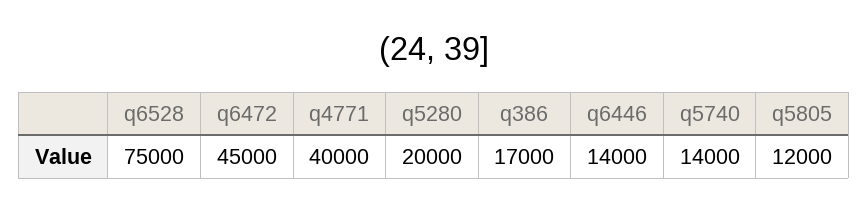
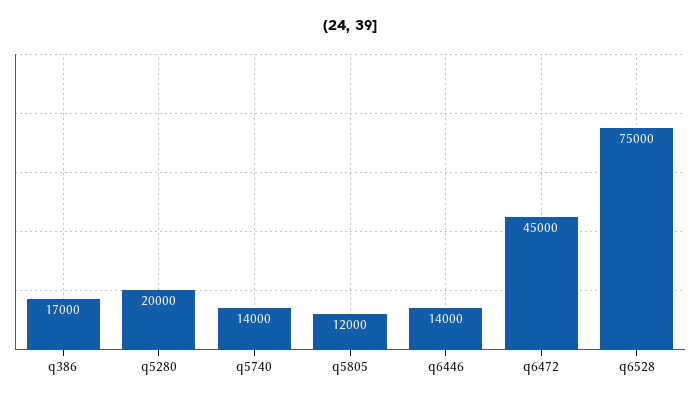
  {
    "q6528": 75000,
    "q6472": 45000,
-   "q4771": 40000,
    "q5280": 20000,
    "q386": 17000,
    "q6446": 14000,
    "q5740": 14000,
    "q5805": 12000
  }

